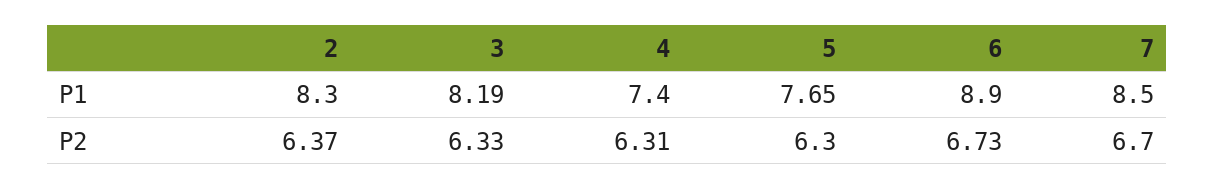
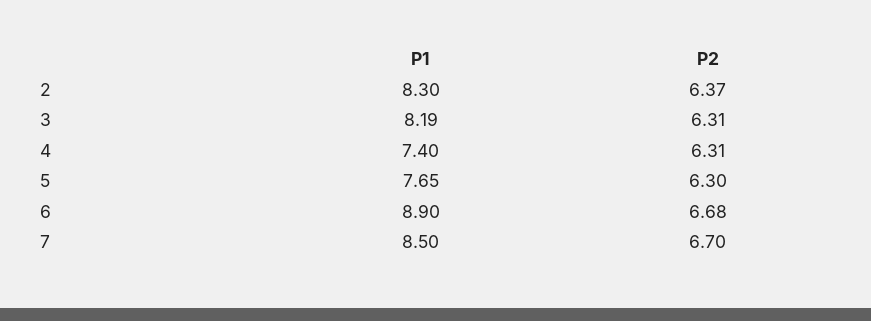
  {
    "2": {
      "P1": 8.3,
      "P2": 6.37
    },
    "3": {
      "P1": 8.19,
-     "P2": 6.33
+     "P2": 6.31
    },
    "4": {
      "P1": 7.4,
      "P2": 6.31
    },
    "5": {
      "P1": 7.65,
      "P2": 6.3
    },
    "6": {
      "P1": 8.9,
-     "P2": 6.73
+     "P2": 6.68
    },
    "7": {
      "P1": 8.5,
      "P2": 6.7
    }
  }

